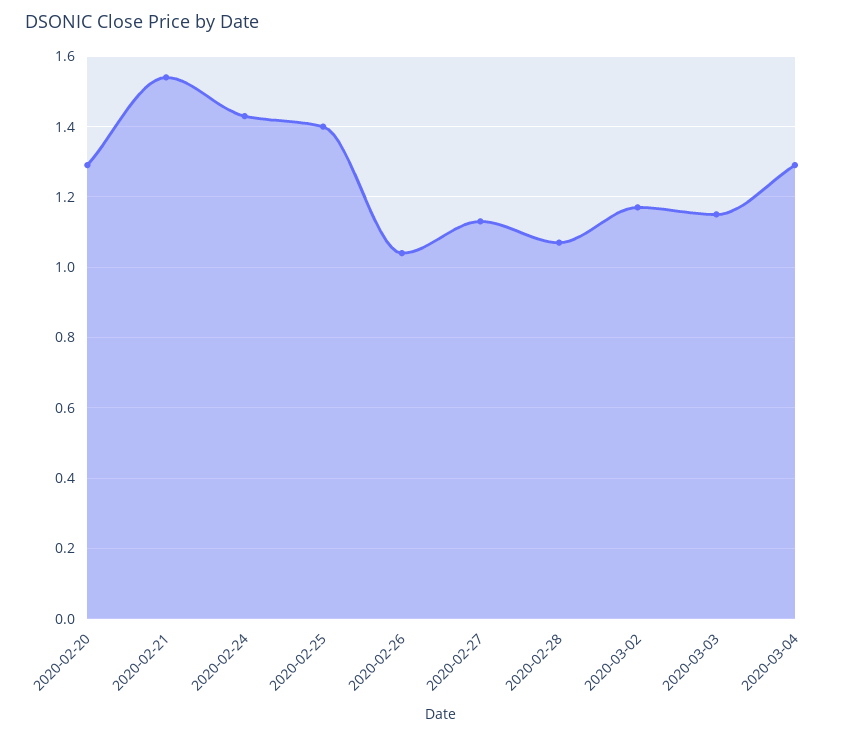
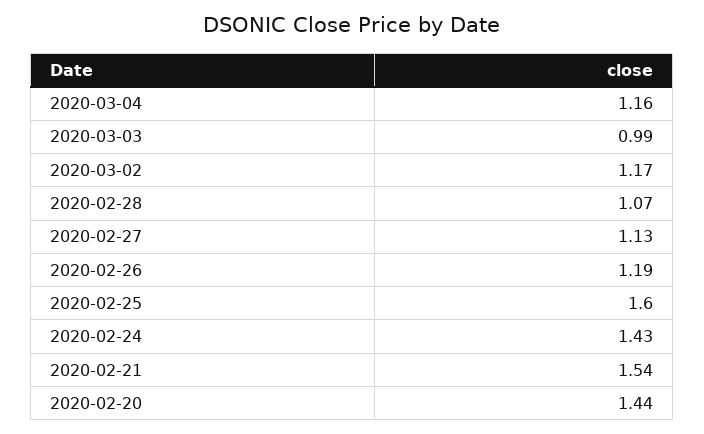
  {
-   "2020-02-20": 1.3,
+   "2020-02-20": 1.44,
    "2020-02-21": 1.54,
    "2020-02-24": 1.43,
-   "2020-02-25": 1.4,
+   "2020-02-25": 1.6,
-   "2020-02-26": 1.05,
+   "2020-02-26": 1.19,
    "2020-02-27": 1.13,
    "2020-02-28": 1.07,
    "2020-03-02": 1.17,
-   "2020-03-03": 1.15,
+   "2020-03-03": 0.99,
-   "2020-03-04": 1.3
+   "2020-03-04": 1.16
  }

